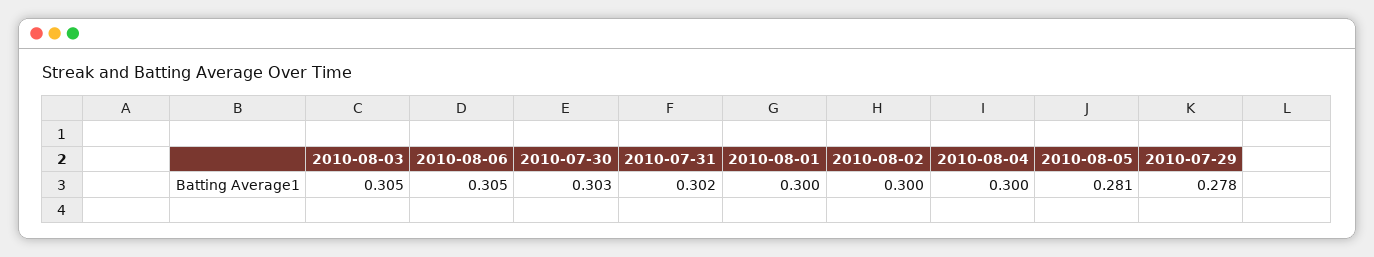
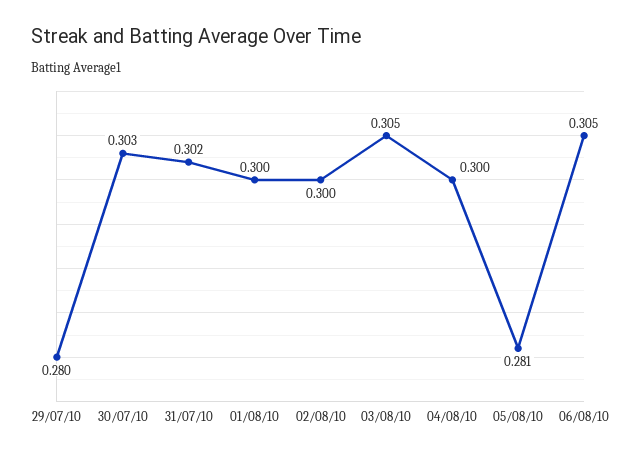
  {
    "2010-08-03": 0.305,
    "2010-08-06": 0.305,
    "2010-07-30": 0.303,
    "2010-07-31": 0.302,
    "2010-08-01": 0.3,
    "2010-08-02": 0.3,
    "2010-08-04": 0.3,
    "2010-08-05": 0.281,
-   "2010-07-29": 0.278
+   "2010-07-29": 0.28
  }

